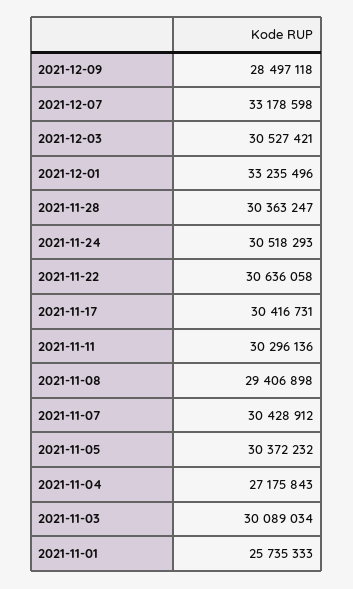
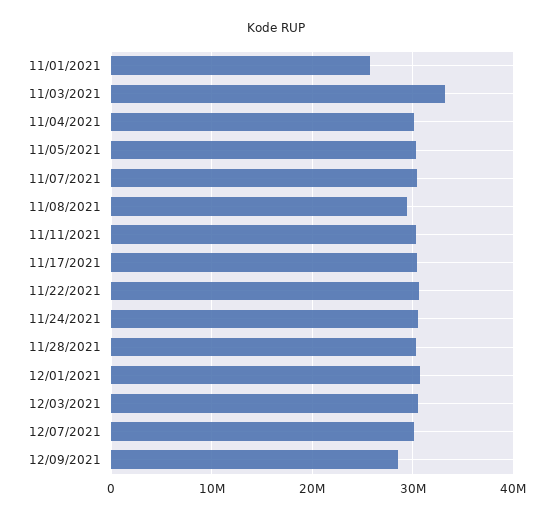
  {
    "2021-12-09": 28497118,
-   "2021-12-07": 33178598,
+   "2021-12-07": 30000000,
    "2021-12-03": 30527421,
-   "2021-12-01": 33235496,
+   "2021-12-01": 31000000,
    "2021-11-28": 30363247,
    "2021-11-24": 30518293,
    "2021-11-22": 30636058,
    "2021-11-17": 30416731,
    "2021-11-11": 30296136,
    "2021-11-08": 29406898,
    "2021-11-07": 30428912,
    "2021-11-05": 30372232,
-   "2021-11-04": 27175843,
+   "2021-11-04": 30000000,
-   "2021-11-03": 30089034,
+   "2021-11-03": 33000000,
    "2021-11-01": 25735333
  }

